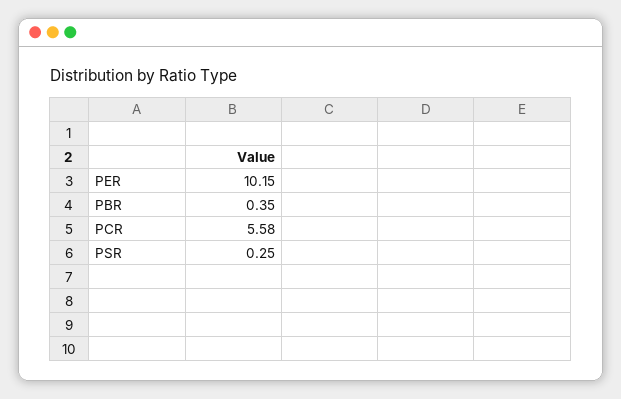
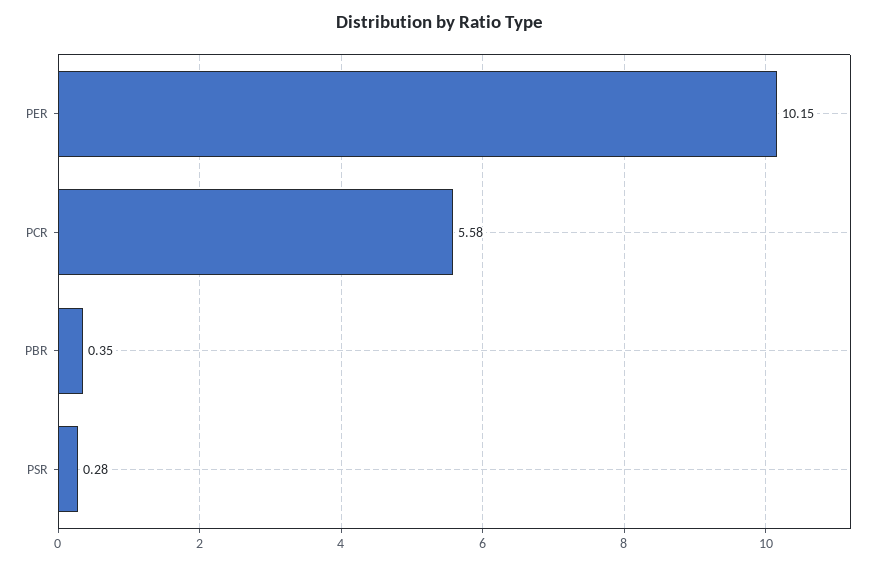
  {
    "PER": 10.15,
    "PBR": 0.35,
    "PCR": 5.58,
-   "PSR": 0.25
+   "PSR": 0.28
  }

